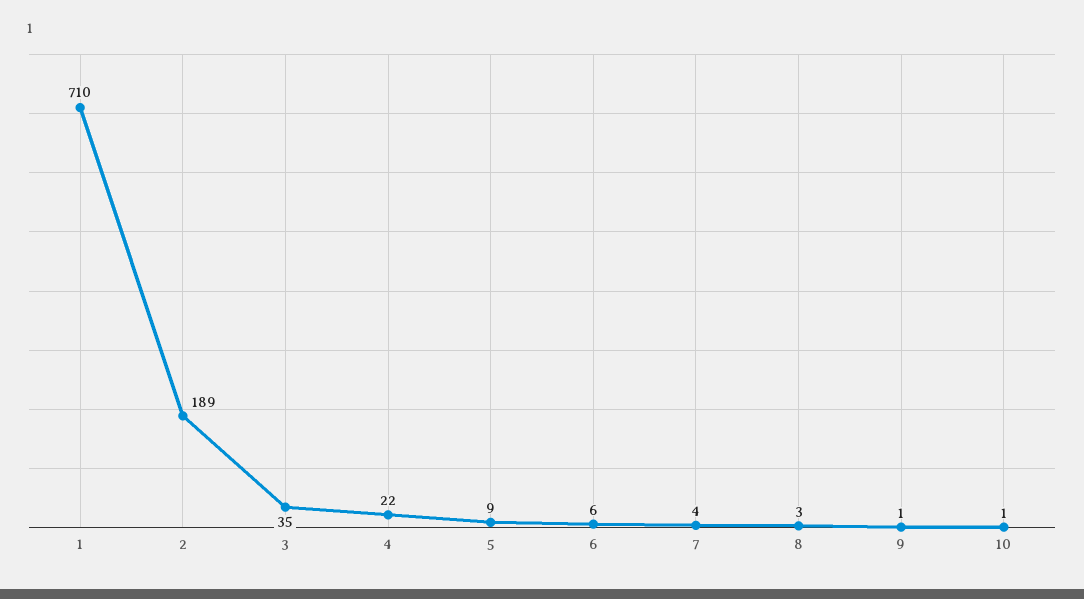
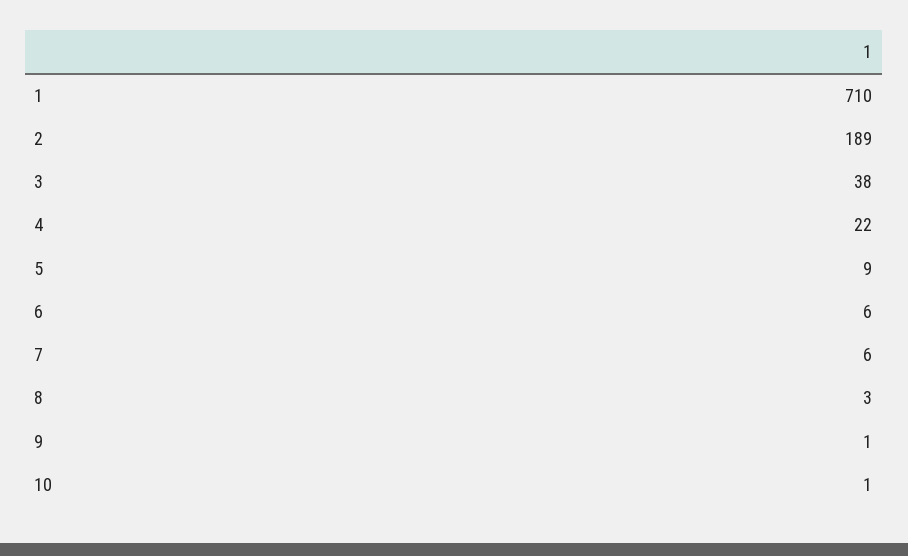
  {
    "1": 710,
    "2": 189,
-   "3": 35,
+   "3": 38,
    "4": 22,
    "5": 9,
    "6": 6,
-   "7": 4,
+   "7": 6,
    "8": 3,
    "9": 1,
    "10": 1
  }

